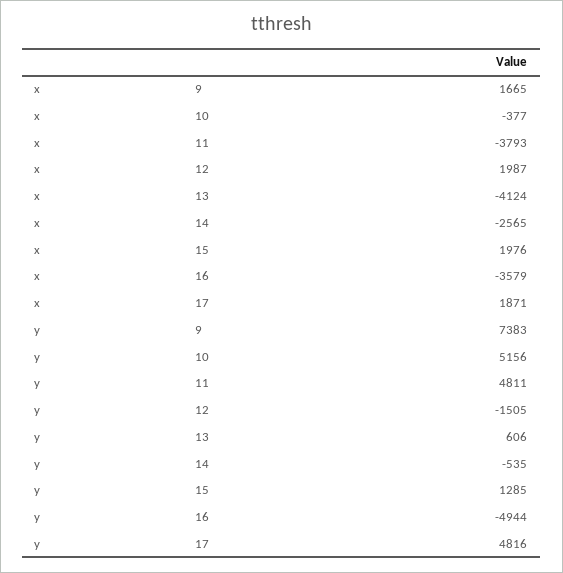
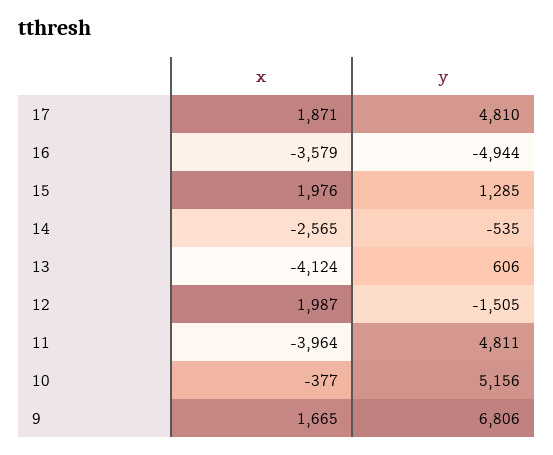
  {
    "x": {
      "9": 1665,
      "10": -377,
-     "11": -3793,
+     "11": -3964,
      "12": 1987,
      "13": -4124,
      "14": -2565,
      "15": 1976,
      "16": -3579,
      "17": 1871
    },
    "y": {
-     "9": 7383,
+     "9": 6806,
      "10": 5156,
      "11": 4811,
      "12": -1505,
      "13": 606,
      "14": -535,
      "15": 1285,
      "16": -4944,
-     "17": 4816
+     "17": 4810
    }
  }

